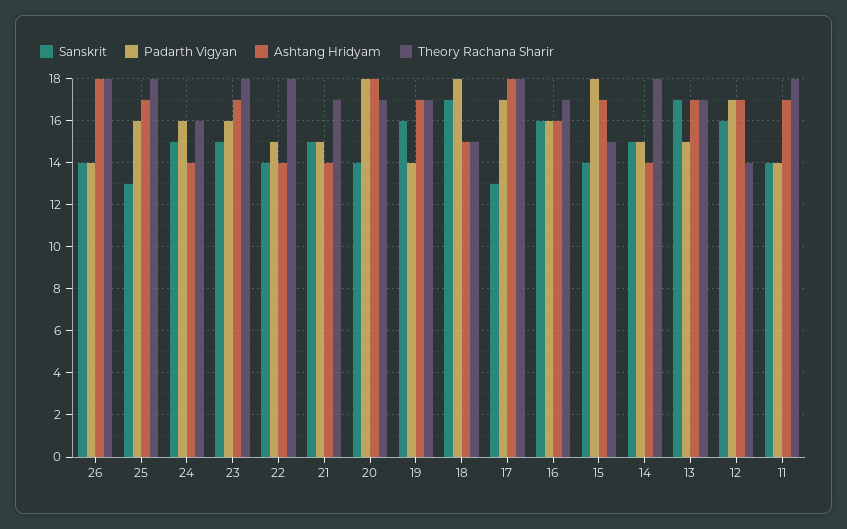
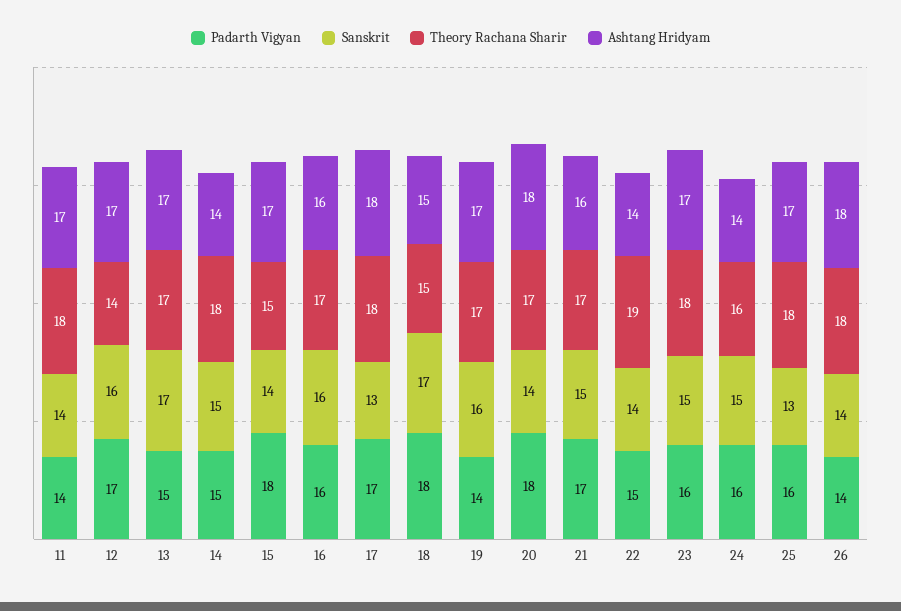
  {
    "Sanskrit": {
      "26": 14,
      "25": 13,
      "24": 15,
      "23": 15,
      "22": 14,
      "21": 15,
      "20": 14,
      "19": 16,
      "18": 17,
      "17": 13,
      "16": 16,
      "15": 14,
      "14": 15,
      "13": 17,
      "12": 16,
      "11": 14
    },
    "Padarth Vigyan": {
      "26": 14,
      "25": 16,
      "24": 16,
      "23": 16,
      "22": 15,
-     "21": 15,
+     "21": 17,
      "20": 18,
      "19": 14,
      "18": 18,
      "17": 17,
      "16": 16,
      "15": 18,
      "14": 15,
      "13": 15,
      "12": 17,
      "11": 14
    },
    "Ashtang Hridyam": {
      "26": 18,
      "25": 17,
      "24": 14,
      "23": 17,
      "22": 14,
-     "21": 14,
+     "21": 16,
      "20": 18,
      "19": 17,
      "18": 15,
      "17": 18,
      "16": 16,
      "15": 17,
      "14": 14,
      "13": 17,
      "12": 17,
      "11": 17
    },
    "Theory Rachana Sharir": {
      "26": 18,
      "25": 18,
      "24": 16,
      "23": 18,
-     "22": 18,
+     "22": 19,
      "21": 17,
      "20": 17,
      "19": 17,
      "18": 15,
      "17": 18,
      "16": 17,
      "15": 15,
      "14": 18,
      "13": 17,
      "12": 14,
      "11": 18
    }
  }

